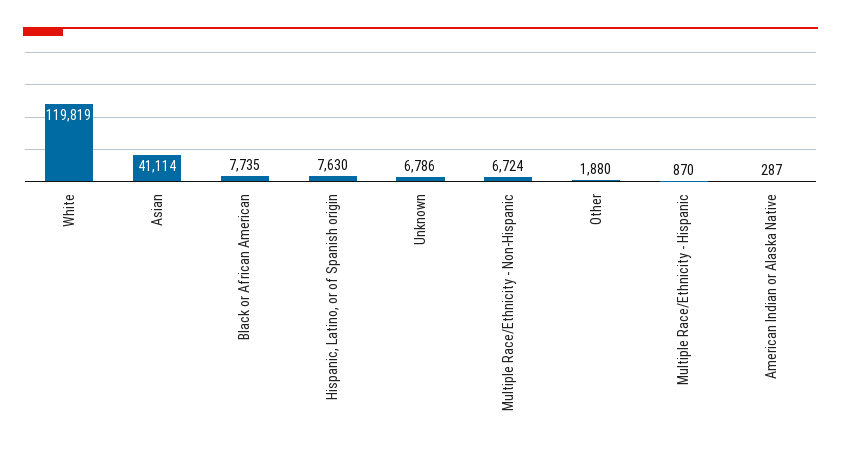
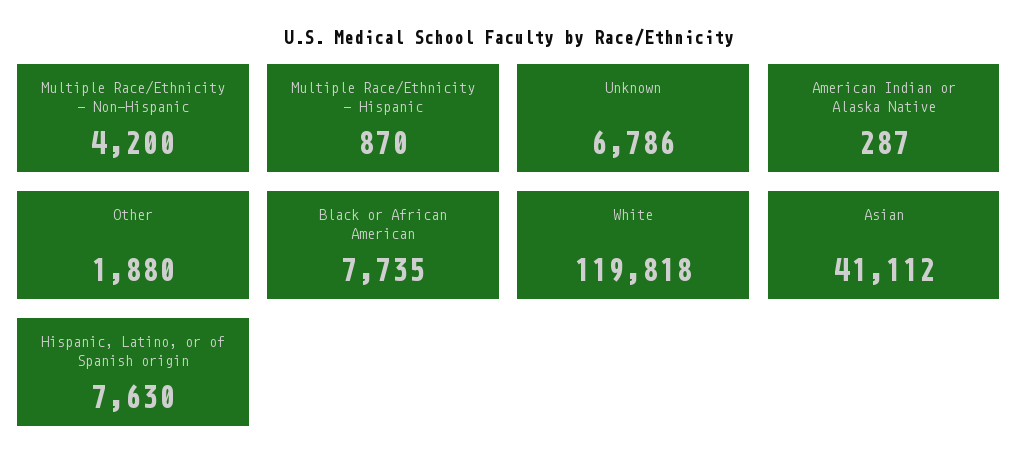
  {
-   "White": 119819,
+   "White": 119818,
-   "Asian": 41114,
+   "Asian": 41112,
    "Black or African American": 7735,
    "Hispanic, Latino, or of Spanish origin": 7630,
    "Unknown": 6786,
-   "Multiple Race/Ethnicity - Non-Hispanic": 6724,
+   "Multiple Race/Ethnicity - Non-Hispanic": 4200,
    "Other": 1880,
    "Multiple Race/Ethnicity - Hispanic": 870,
    "American Indian or Alaska Native": 287
  }

